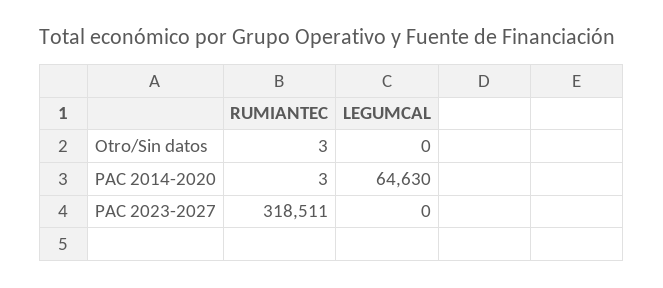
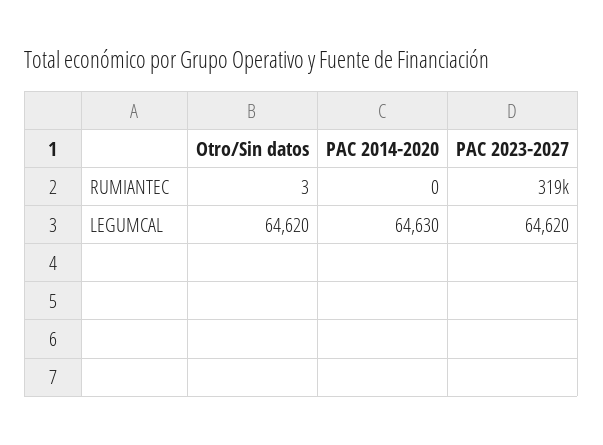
  {
    "RUMIANTEC": {
      "Otro/Sin datos": 3,
-     "PAC 2014-2020": 3,
+     "PAC 2014-2020": 0,
      "PAC 2023-2027": 318511
    },
    "LEGUMCAL": {
-     "Otro/Sin datos": 0,
+     "Otro/Sin datos": 64620,
      "PAC 2014-2020": 64630,
-     "PAC 2023-2027": 0
+     "PAC 2023-2027": 64620
    }
  }

